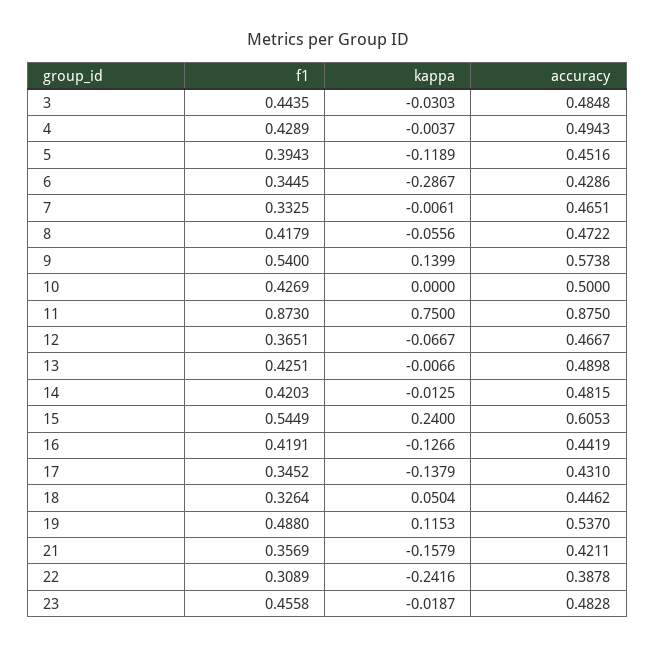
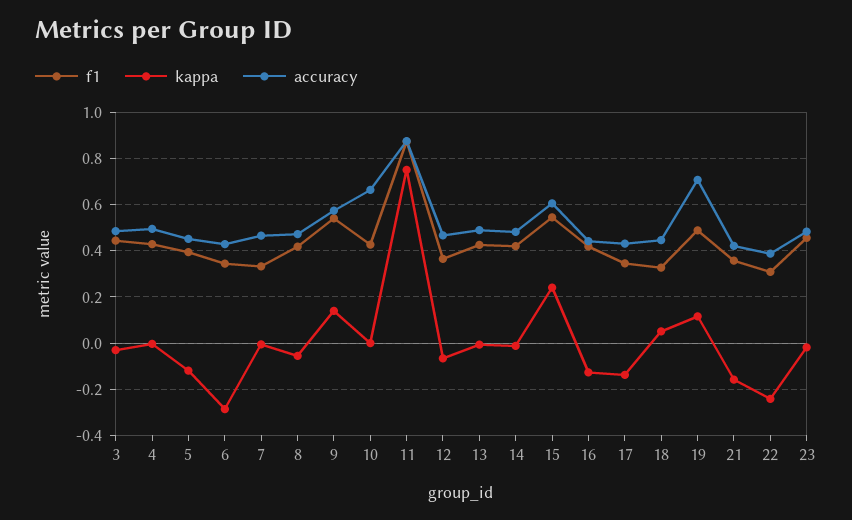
  {
    "f1": {
      "3": 0.4435,
      "4": 0.4289,
      "5": 0.3943,
      "6": 0.3445,
      "7": 0.3325,
      "8": 0.4179,
      "9": 0.54,
      "10": 0.4269,
      "11": 0.873,
      "12": 0.3651,
      "13": 0.4251,
      "14": 0.4203,
      "15": 0.5449,
      "16": 0.4191,
      "17": 0.3452,
      "18": 0.3264,
      "19": 0.488,
      "21": 0.3569,
      "22": 0.3089,
      "23": 0.4558
    },
    "kappa": {
      "3": -0.0303,
      "4": -0.0037,
      "5": -0.1189,
      "6": -0.2867,
      "7": -0.0061,
      "8": -0.0556,
      "9": 0.1399,
      "10": 0,
      "11": 0.75,
      "12": -0.0667,
      "13": -0.0066,
      "14": -0.0125,
      "15": 0.24,
      "16": -0.1266,
      "17": -0.1379,
      "18": 0.0504,
      "19": 0.1153,
      "21": -0.1579,
      "22": -0.2416,
      "23": -0.0187
    },
    "accuracy": {
      "3": 0.4848,
      "4": 0.4943,
      "5": 0.4516,
      "6": 0.4286,
      "7": 0.4651,
      "8": 0.4722,
      "9": 0.5738,
-     "10": 0.5,
+     "10": 0.65,
      "11": 0.875,
      "12": 0.4667,
      "13": 0.4898,
      "14": 0.4815,
      "15": 0.6053,
      "16": 0.4419,
      "17": 0.431,
      "18": 0.4462,
-     "19": 0.537,
+     "19": 0.7,
      "21": 0.4211,
      "22": 0.3878,
      "23": 0.4828
    }
  }

